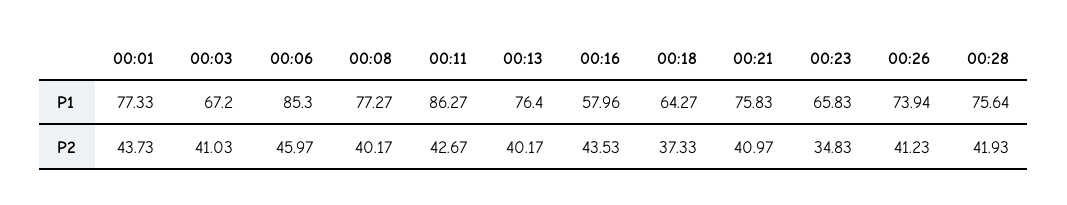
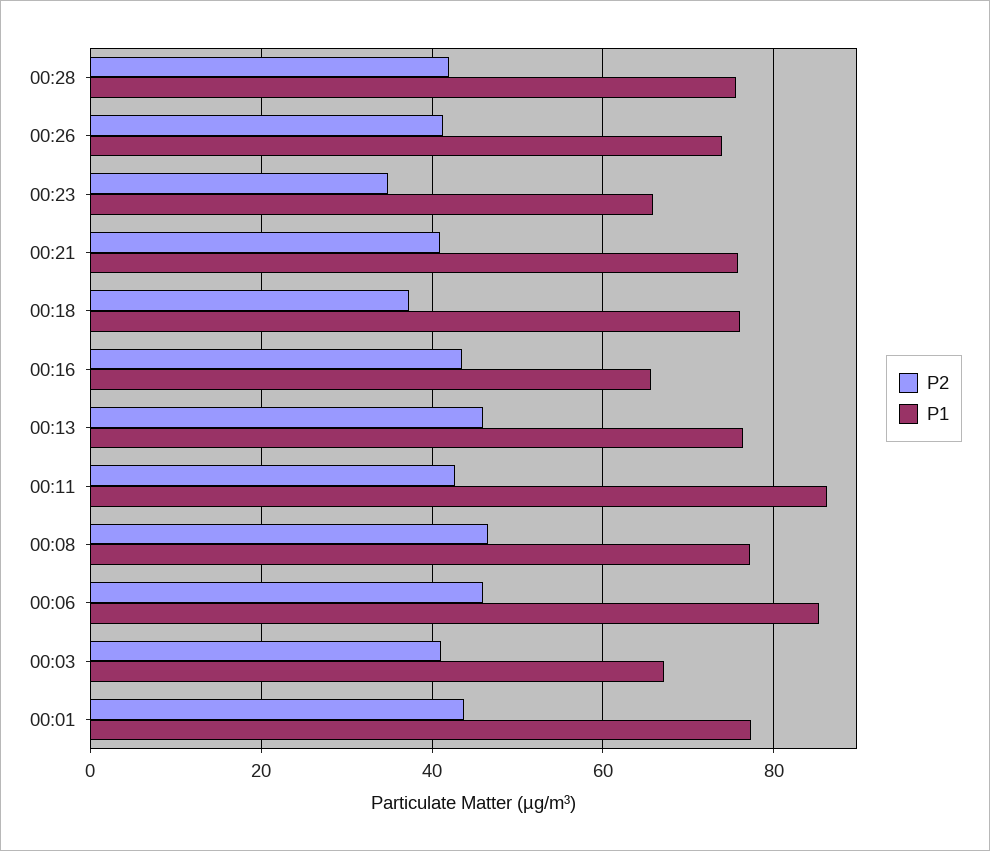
  {
    "P1": {
      "00:01": 77.33,
      "00:03": 67.2,
      "00:06": 85.3,
      "00:08": 77.27,
      "00:11": 86.27,
      "00:13": 76.4,
-     "00:16": 57.96,
+     "00:16": 66,
-     "00:18": 64.27,
+     "00:18": 76,
      "00:21": 75.83,
      "00:23": 65.83,
      "00:26": 73.94,
      "00:28": 75.64
    },
    "P2": {
      "00:01": 43.73,
      "00:03": 41.03,
      "00:06": 45.97,
-     "00:08": 40.17,
+     "00:08": 46,
      "00:11": 42.67,
-     "00:13": 40.17,
+     "00:13": 46,
      "00:16": 43.53,
      "00:18": 37.33,
      "00:21": 40.97,
      "00:23": 34.83,
      "00:26": 41.23,
      "00:28": 41.93
    }
  }

